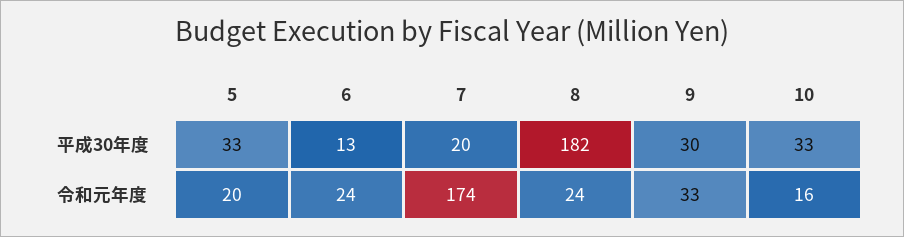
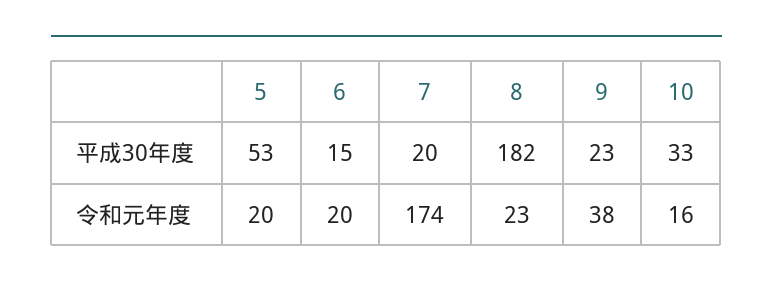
  {
    "5": {
-     "平成30年度": 33,
+     "平成30年度": 53,
      "令和元年度": 20
    },
    "6": {
-     "平成30年度": 13,
+     "平成30年度": 15,
-     "令和元年度": 24
+     "令和元年度": 20
    },
    "7": {
      "平成30年度": 20,
      "令和元年度": 174
    },
    "8": {
      "平成30年度": 182,
-     "令和元年度": 24
+     "令和元年度": 23
    },
    "9": {
-     "平成30年度": 30,
+     "平成30年度": 23,
-     "令和元年度": 33
+     "令和元年度": 38
    },
    "10": {
      "平成30年度": 33,
      "令和元年度": 16
    }
  }

